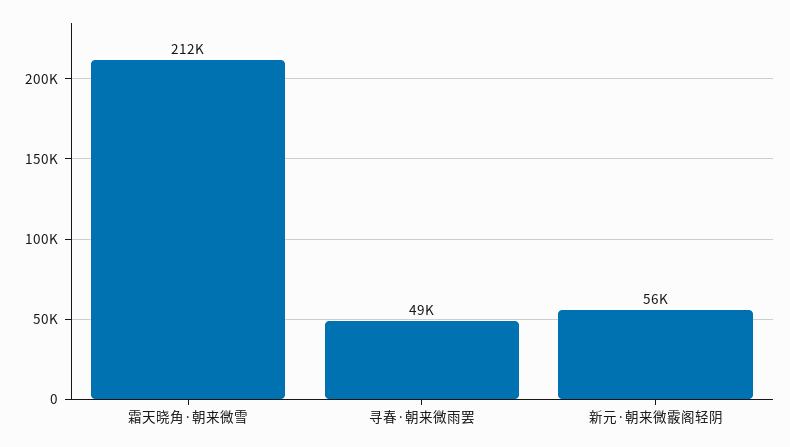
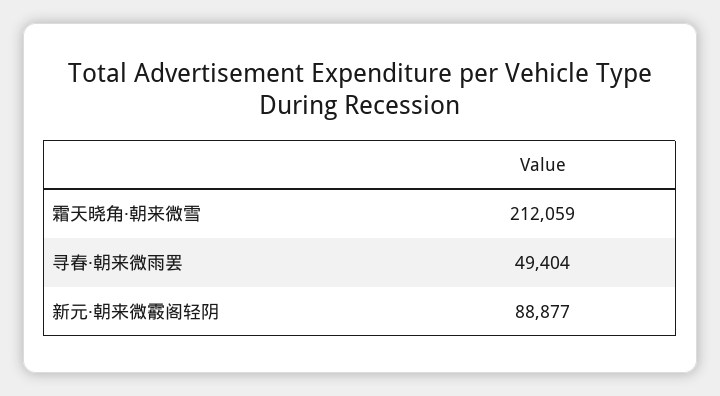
  {
    "霜天晓角·朝来微雪": 212059,
    "寻春·朝来微雨罢": 49404,
-   "新元·朝来微霰阁轻阴": 56000
+   "新元·朝来微霰阁轻阴": 88877
  }

